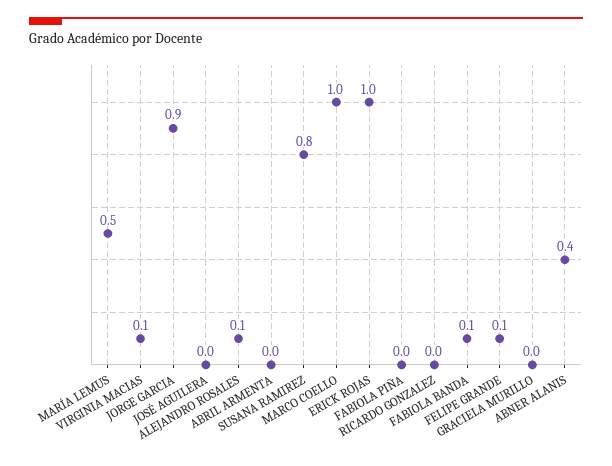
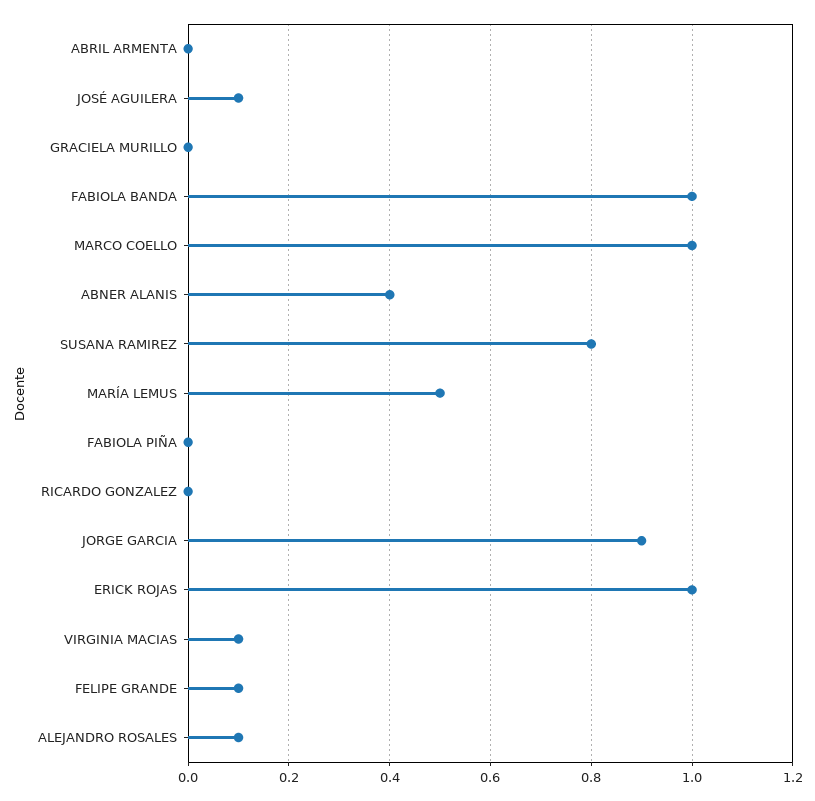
  {
    "MARÍA LEMUS": 0.5,
    "VIRGINIA MACIAS": 0.1,
    "JORGE GARCIA": 0.9,
-   "JOSÉ AGUILERA": 0,
+   "JOSÉ AGUILERA": 0.1,
    "ALEJANDRO ROSALES": 0.1,
    "ABRIL ARMENTA": 0,
    "SUSANA RAMIREZ": 0.8,
    "MARCO COELLO": 1,
    "ERICK ROJAS": 1,
    "FABIOLA PIÑA": 0,
    "RICARDO GONZALEZ": 0,
-   "FABIOLA BANDA": 0.1,
+   "FABIOLA BANDA": 1,
    "FELIPE GRANDE": 0.1,
    "GRACIELA MURILLO": 0,
    "ABNER ALANIS": 0.4
  }

